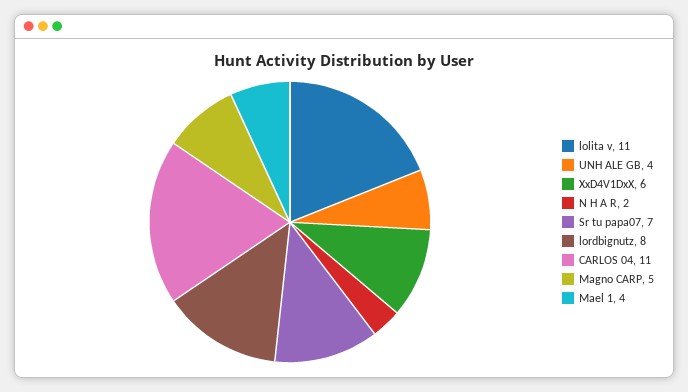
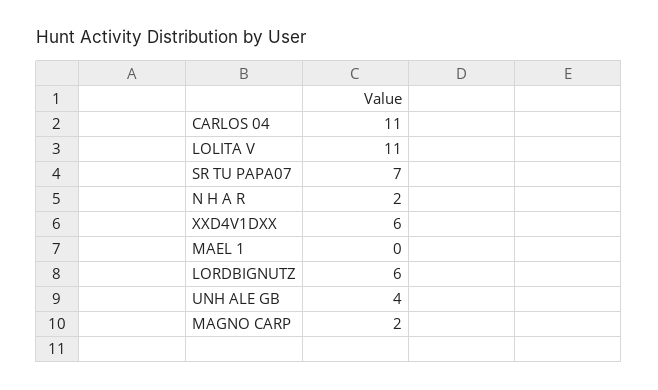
  {
    "lolita v": 11,
    "UNH ALE GB": 4,
    "XxD4V1DxX": 6,
    "N H A R": 2,
    "Sr tu papa07": 7,
-   "lordbignutz": 8,
+   "lordbignutz": 6,
    "CARLOS 04": 11,
-   "Magno CARP": 5,
+   "Magno CARP": 2,
-   "Mael 1": 4
+   "Mael 1": 0
  }

